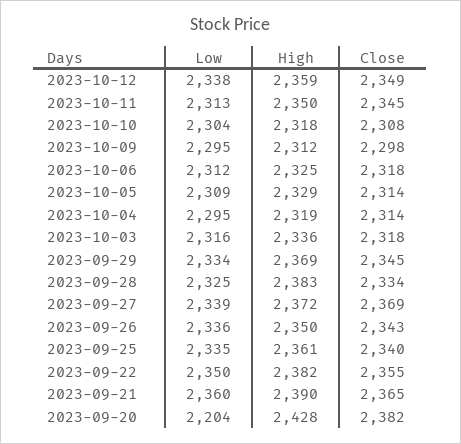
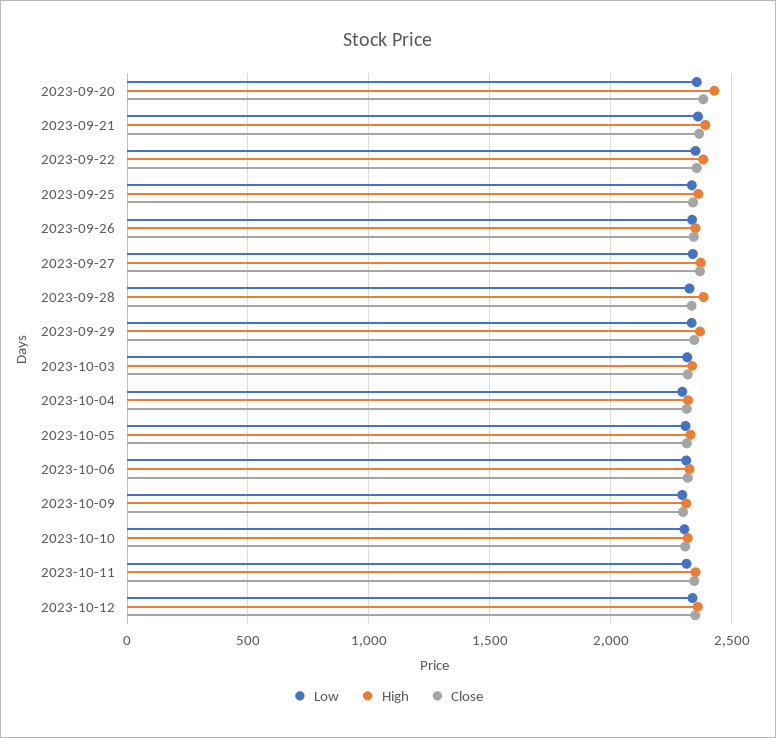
  {
    "Low": {
      "2023-10-12": 2338,
      "2023-10-11": 2313,
      "2023-10-10": 2304,
      "2023-10-09": 2295,
      "2023-10-06": 2312,
      "2023-10-05": 2309,
      "2023-10-04": 2295,
      "2023-10-03": 2316,
      "2023-09-29": 2334,
      "2023-09-28": 2325,
      "2023-09-27": 2339,
      "2023-09-26": 2336,
      "2023-09-25": 2335,
      "2023-09-22": 2350,
      "2023-09-21": 2360,
-     "2023-09-20": 2204
+     "2023-09-20": 2350
    },
    "High": {
      "2023-10-12": 2359,
      "2023-10-11": 2350,
      "2023-10-10": 2318,
      "2023-10-09": 2312,
      "2023-10-06": 2325,
      "2023-10-05": 2329,
      "2023-10-04": 2319,
      "2023-10-03": 2336,
      "2023-09-29": 2369,
      "2023-09-28": 2383,
      "2023-09-27": 2372,
      "2023-09-26": 2350,
      "2023-09-25": 2361,
      "2023-09-22": 2382,
      "2023-09-21": 2390,
      "2023-09-20": 2428
    },
    "Close": {
      "2023-10-12": 2349,
      "2023-10-11": 2345,
      "2023-10-10": 2308,
      "2023-10-09": 2298,
      "2023-10-06": 2318,
      "2023-10-05": 2314,
      "2023-10-04": 2314,
      "2023-10-03": 2318,
      "2023-09-29": 2345,
      "2023-09-28": 2334,
      "2023-09-27": 2369,
      "2023-09-26": 2343,
      "2023-09-25": 2340,
      "2023-09-22": 2355,
      "2023-09-21": 2365,
      "2023-09-20": 2382
    }
  }

